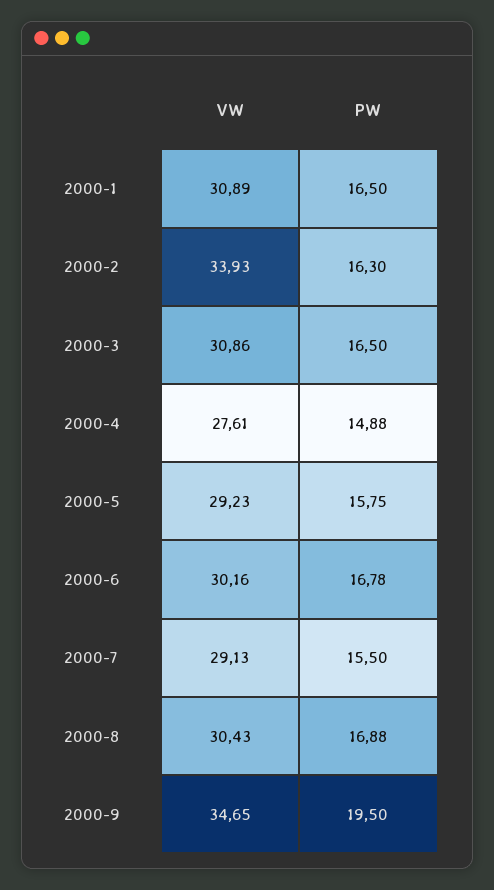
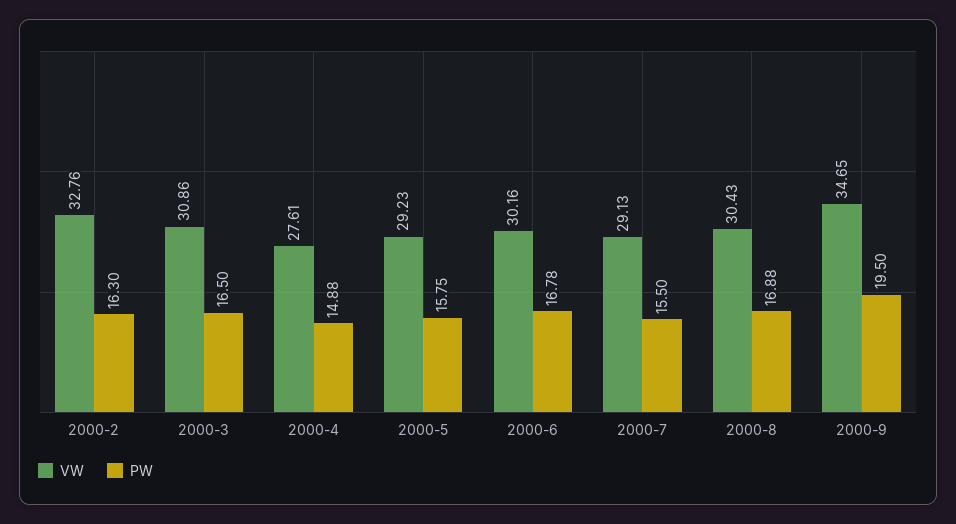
  {
    "VW": {
-     "2000-1": 30.89,
-     "2000-2": 33.93,
+     "2000-2": 32.76,
      "2000-3": 30.86,
      "2000-4": 27.61,
      "2000-5": 29.23,
      "2000-6": 30.16,
      "2000-7": 29.13,
      "2000-8": 30.43,
      "2000-9": 34.65
    },
    "PW": {
-     "2000-1": 16.5,
      "2000-2": 16.3,
      "2000-3": 16.5,
      "2000-4": 14.88,
      "2000-5": 15.75,
      "2000-6": 16.78,
      "2000-7": 15.5,
      "2000-8": 16.88,
      "2000-9": 19.5
    }
  }

